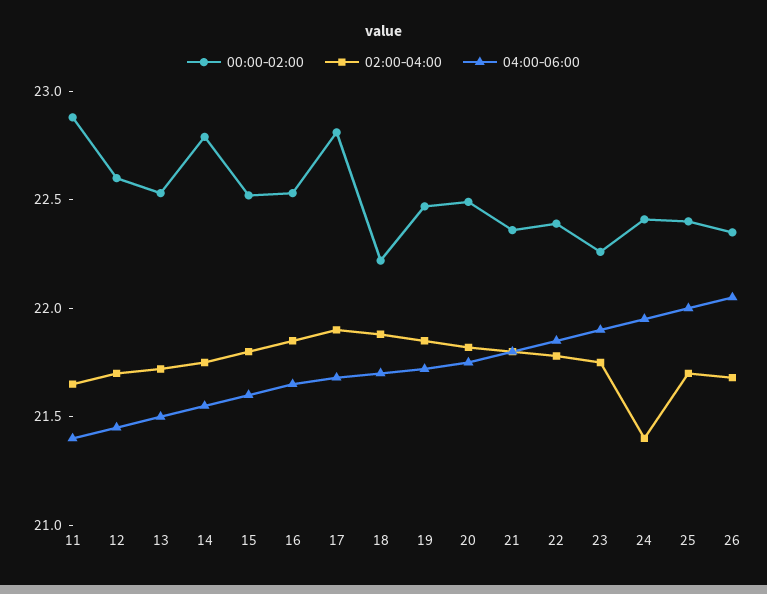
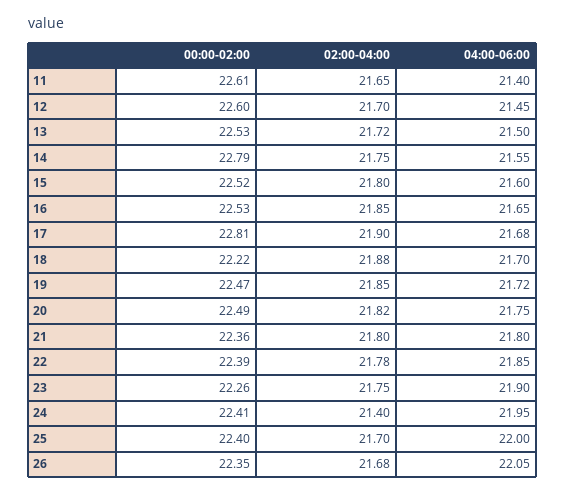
  {
    "00:00-02:00": {
-     "11": 22.9,
+     "11": 22.61,
      "12": 22.6,
      "13": 22.53,
      "14": 22.79,
      "15": 22.52,
      "16": 22.53,
      "17": 22.81,
      "18": 22.22,
      "19": 22.47,
      "20": 22.49,
      "21": 22.36,
      "22": 22.39,
      "23": 22.26,
      "24": 22.41,
      "25": 22.4,
      "26": 22.35
    },
    "02:00-04:00": {
      "11": 21.65,
      "12": 21.7,
      "13": 21.72,
      "14": 21.75,
      "15": 21.8,
      "16": 21.85,
      "17": 21.9,
      "18": 21.88,
      "19": 21.85,
      "20": 21.82,
      "21": 21.8,
      "22": 21.78,
      "23": 21.75,
      "24": 21.4,
      "25": 21.7,
      "26": 21.68
    },
    "04:00-06:00": {
      "11": 21.4,
      "12": 21.45,
      "13": 21.5,
      "14": 21.55,
      "15": 21.6,
      "16": 21.65,
      "17": 21.68,
      "18": 21.7,
      "19": 21.72,
      "20": 21.75,
      "21": 21.8,
      "22": 21.85,
      "23": 21.9,
      "24": 21.95,
      "25": 22,
      "26": 22.05
    }
  }

